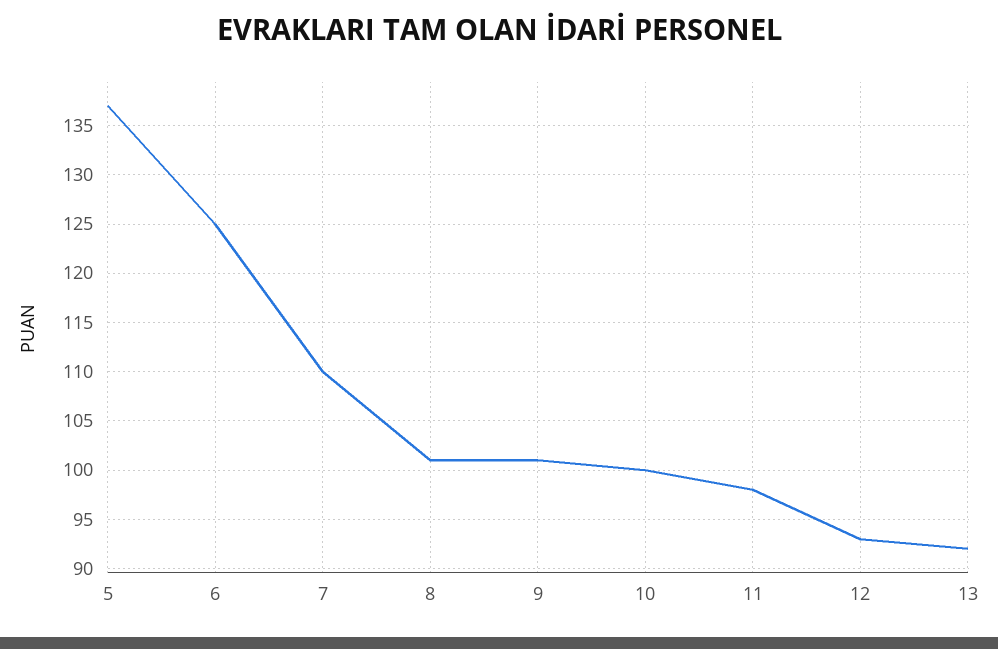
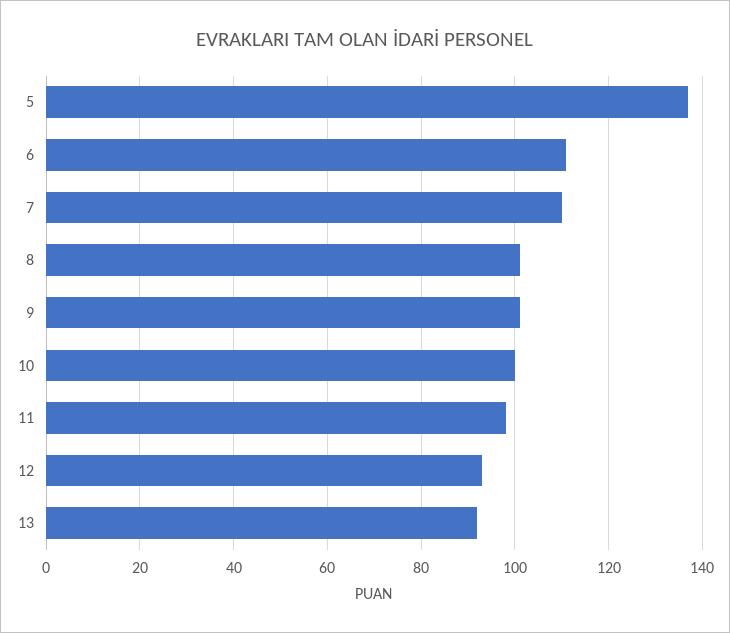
  {
    "5": 137,
-   "6": 125,
+   "6": 110,
    "7": 110,
    "8": 101,
    "9": 101,
    "10": 100,
    "11": 98,
    "12": 93,
    "13": 92
  }

